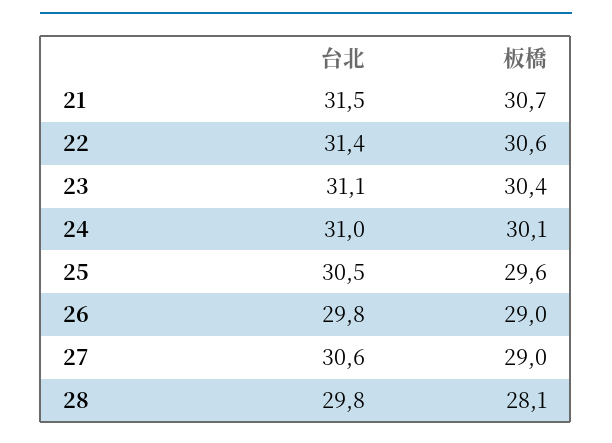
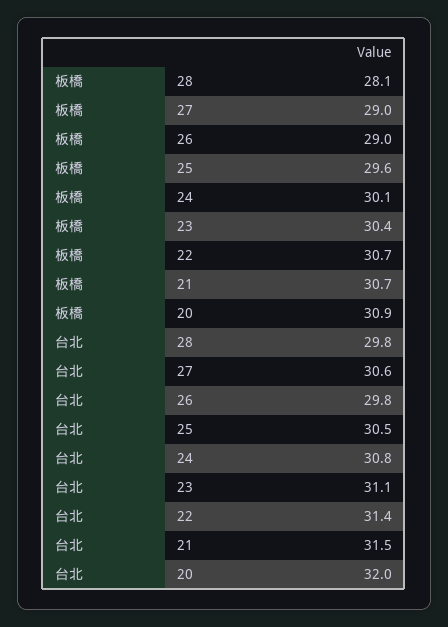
  {
    "台北": {
      "21": 31.5,
      "22": 31.4,
      "23": 31.1,
-     "24": 31,
+     "24": 30.8,
      "25": 30.5,
      "26": 29.8,
      "27": 30.6,
-     "28": 29.8
+     "28": 29.8,
+     "20": 32
    },
    "板橋": {
      "21": 30.7,
-     "22": 30.6,
+     "22": 30.7,
      "23": 30.4,
      "24": 30.1,
      "25": 29.6,
      "26": 29,
      "27": 29,
-     "28": 28.1
+     "28": 28.1,
+     "20": 30.9
    }
  }

